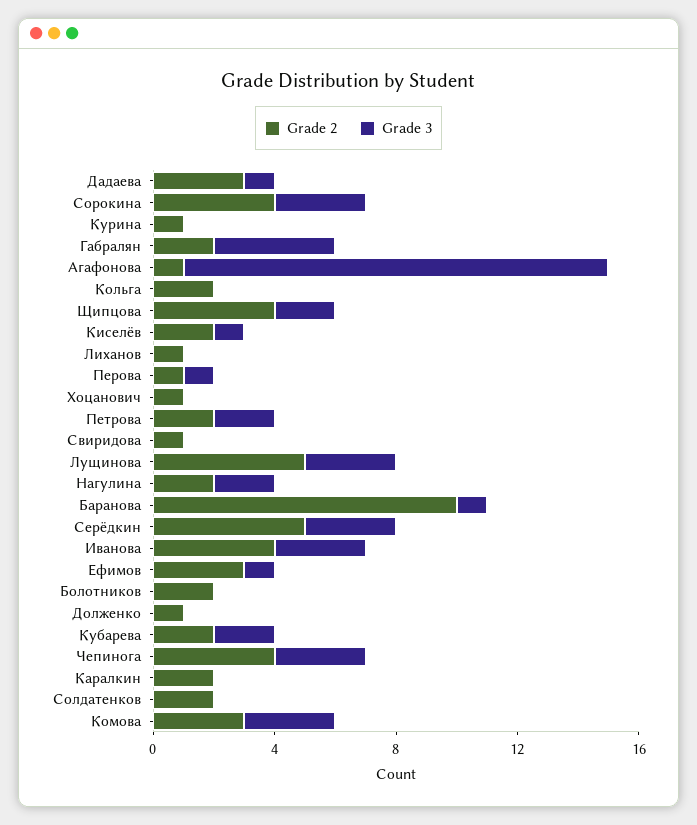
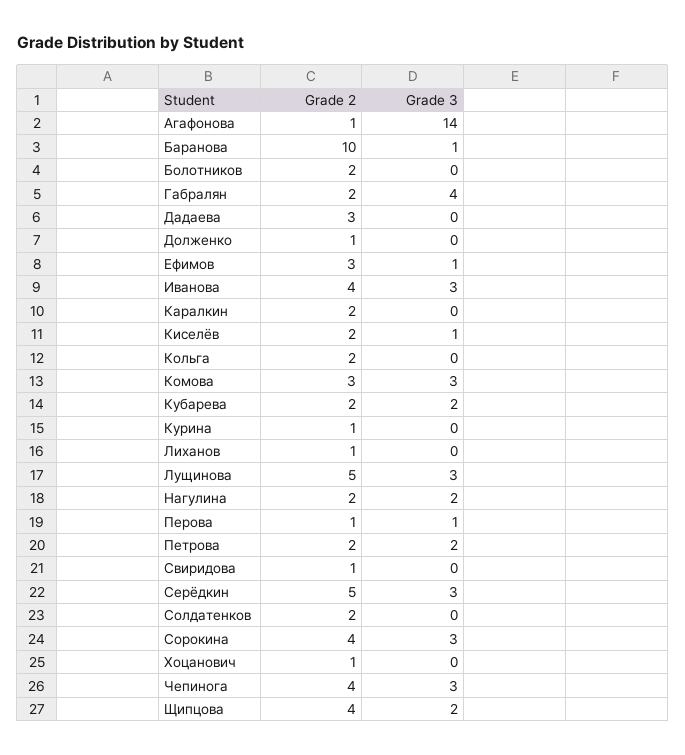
  {
    "Grade 2": {
      "Дадаева": 3,
      "Сорокина": 4,
      "Курина": 1,
      "Габралян": 2,
      "Агафонова": 1,
      "Кольга": 2,
      "Щипцова": 4,
      "Киселёв": 2,
      "Лиханов": 1,
      "Перова": 1,
      "Хоцанович": 1,
      "Петрова": 2,
      "Свиридова": 1,
      "Лущинова": 5,
      "Нагулина": 2,
      "Баранова": 10,
      "Серёдкин": 5,
      "Иванова": 4,
      "Ефимов": 3,
      "Болотников": 2,
      "Долженко": 1,
      "Кубарева": 2,
      "Чепинога": 4,
      "Каралкин": 2,
      "Солдатенков": 2,
      "Комова": 3
    },
    "Grade 3": {
-     "Дадаева": 1,
+     "Дадаева": 0,
      "Сорокина": 3,
      "Курина": 0,
      "Габралян": 4,
      "Агафонова": 14,
      "Кольга": 0,
      "Щипцова": 2,
      "Киселёв": 1,
      "Лиханов": 0,
      "Перова": 1,
      "Хоцанович": 0,
      "Петрова": 2,
      "Свиридова": 0,
      "Лущинова": 3,
      "Нагулина": 2,
      "Баранова": 1,
      "Серёдкин": 3,
      "Иванова": 3,
      "Ефимов": 1,
      "Болотников": 0,
      "Долженко": 0,
      "Кубарева": 2,
      "Чепинога": 3,
      "Каралкин": 0,
      "Солдатенков": 0,
      "Комова": 3
    }
  }

